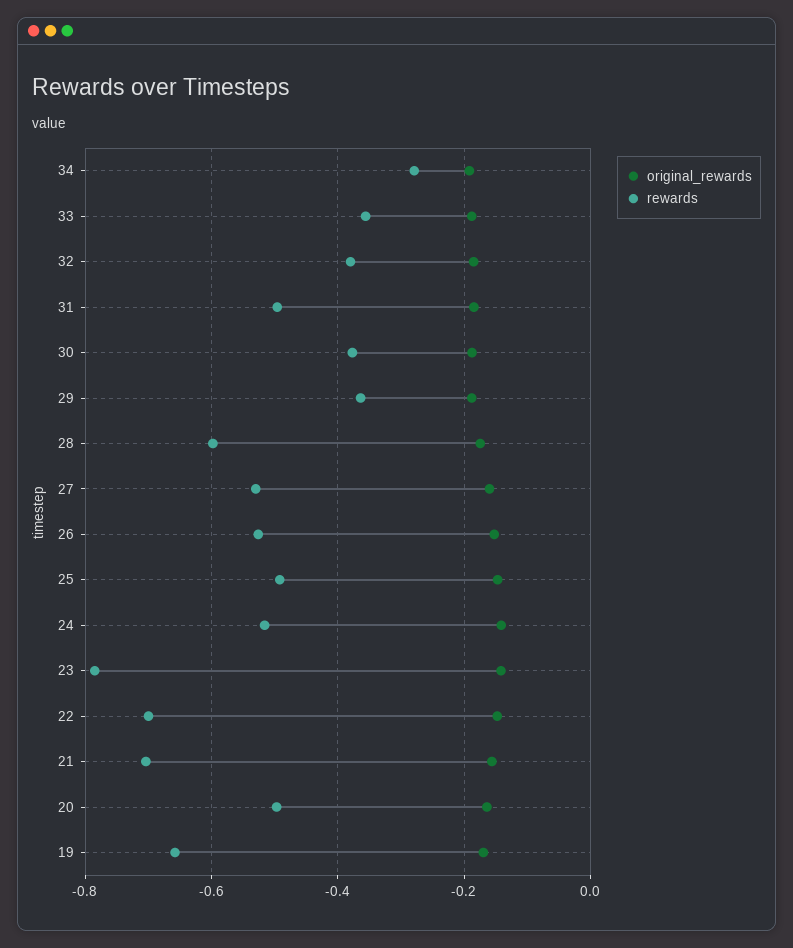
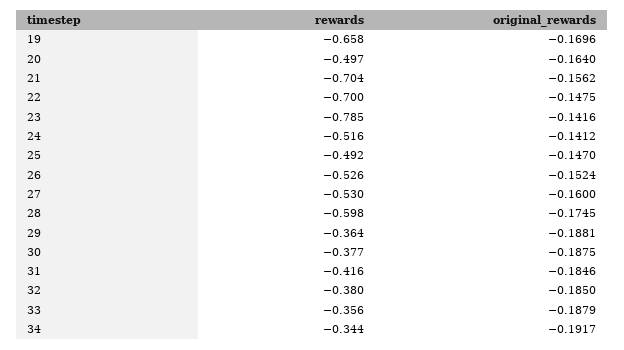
  {
    "original_rewards": {
      "34": -0.1917,
      "33": -0.1879,
      "32": -0.185,
      "31": -0.1846,
      "30": -0.1875,
      "29": -0.1881,
      "28": -0.1745,
      "27": -0.16,
      "26": -0.1524,
      "25": -0.147,
      "24": -0.1412,
      "23": -0.1416,
      "22": -0.1475,
      "21": -0.1562,
      "20": -0.164,
      "19": -0.1696
    },
    "rewards": {
-     "34": -0.28,
+     "34": -0.344,
      "33": -0.356,
      "32": -0.38,
-     "31": -0.5,
+     "31": -0.416,
      "30": -0.377,
      "29": -0.364,
      "28": -0.598,
      "27": -0.53,
      "26": -0.526,
      "25": -0.492,
      "24": -0.516,
      "23": -0.785,
      "22": -0.7,
      "21": -0.704,
      "20": -0.497,
      "19": -0.658
    }
  }

